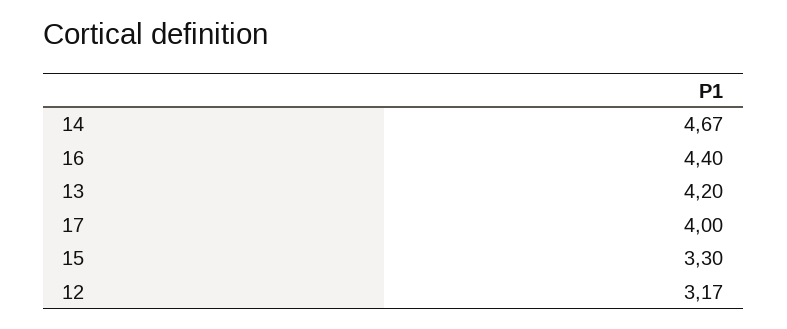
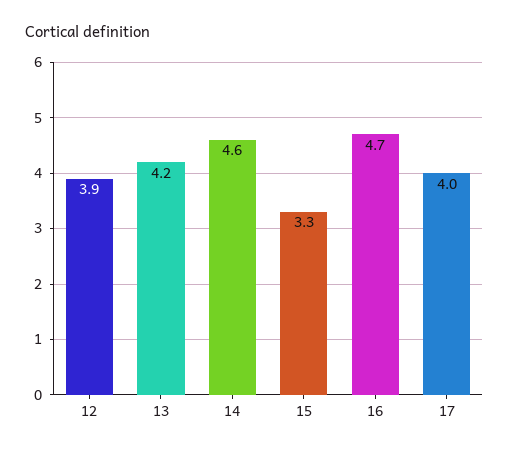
  {
-   "14": 4.67,
+   "14": 4.6,
-   "16": 4.4,
+   "16": 4.7,
    "13": 4.2,
    "17": 4,
    "15": 3.3,
-   "12": 3.17
+   "12": 3.9
  }

